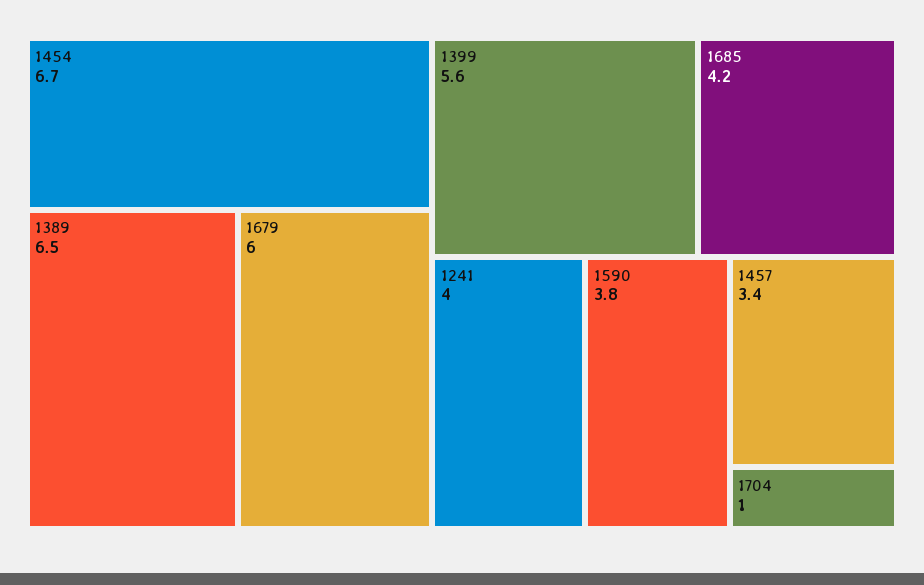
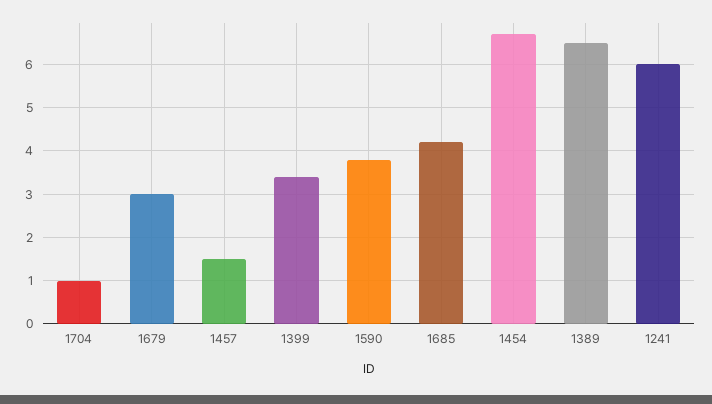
  {
    "1454": 6.7,
    "1389": 6.5,
-   "1679": 6,
+   "1679": 3,
-   "1399": 5.6,
+   "1399": 3.5,
    "1685": 4.2,
-   "1241": 4,
+   "1241": 6,
    "1590": 3.8,
-   "1457": 3.4,
+   "1457": 1.5,
    "1704": 1
  }

